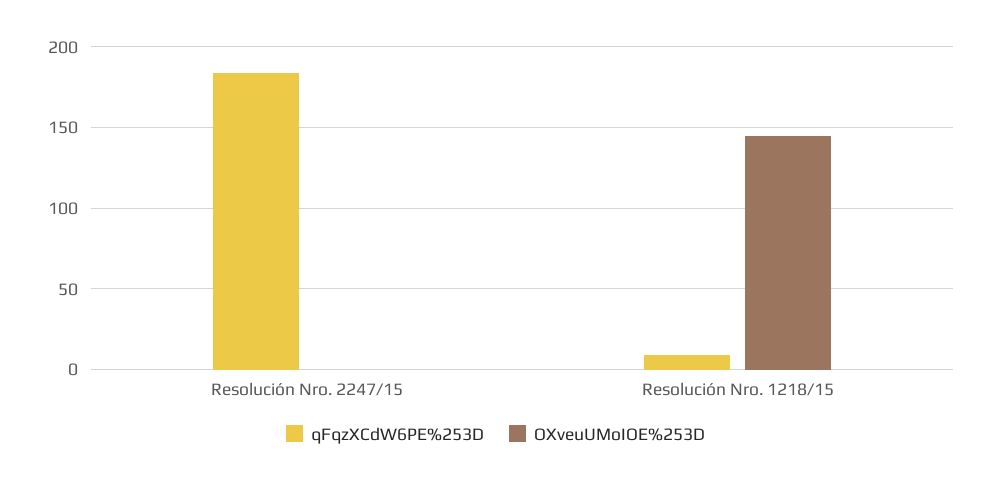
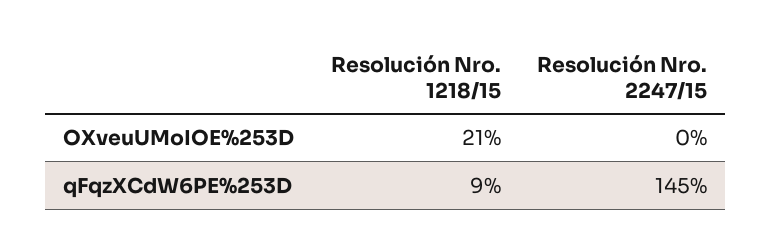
  {
    "qFqzXCdW6PE%253D": {
-     "Resolución Nro. 2247/15": 185,
+     "Resolución Nro. 2247/15": 145,
      "Resolución Nro. 1218/15": 9
    },
    "OXveuUMoIOE%253D": {
      "Resolución Nro. 2247/15": 0,
-     "Resolución Nro. 1218/15": 145
+     "Resolución Nro. 1218/15": 21
    }
  }

